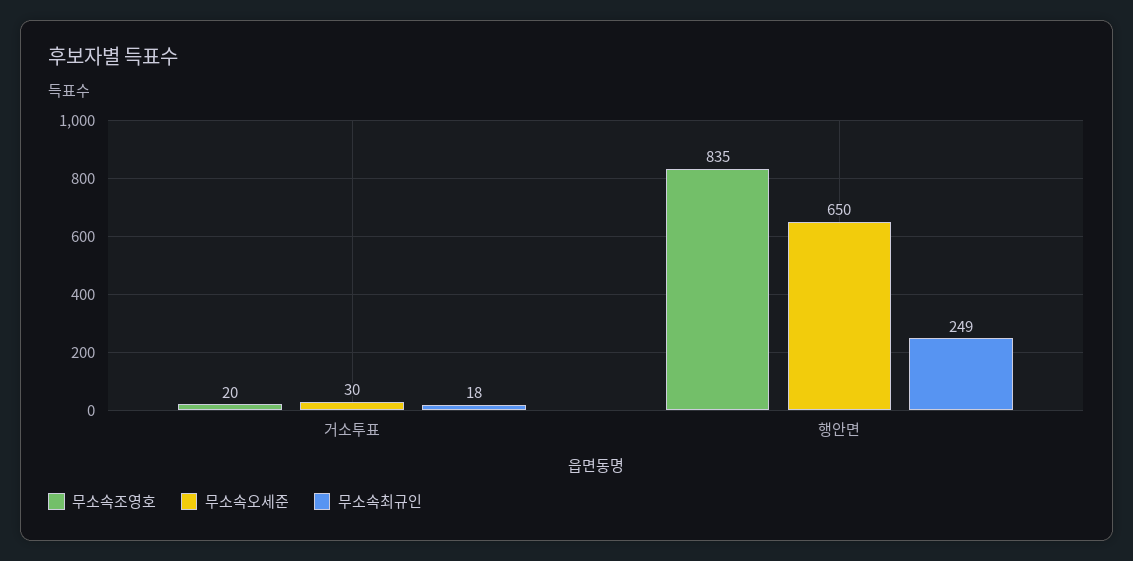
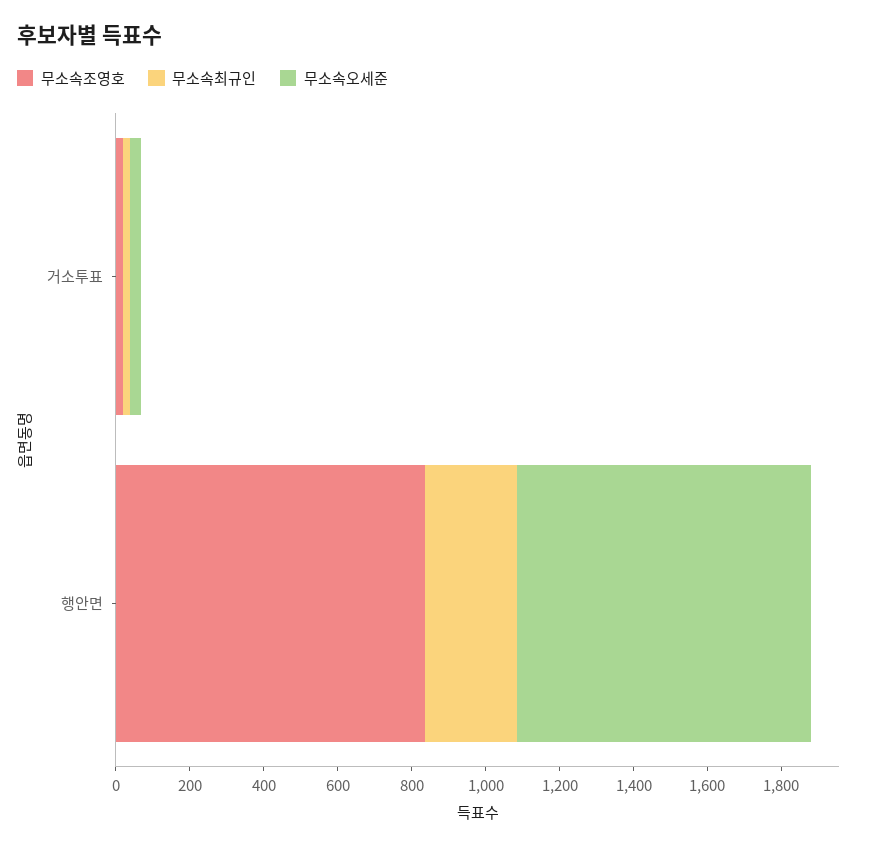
  {
    "무소속조영호": {
      "거소투표": 20,
      "행안면": 835
    },
    "무소속오세준": {
      "거소투표": 30,
-     "행안면": 650
+     "행안면": 800
    },
    "무소속최규인": {
      "거소투표": 18,
      "행안면": 249
    }
  }

